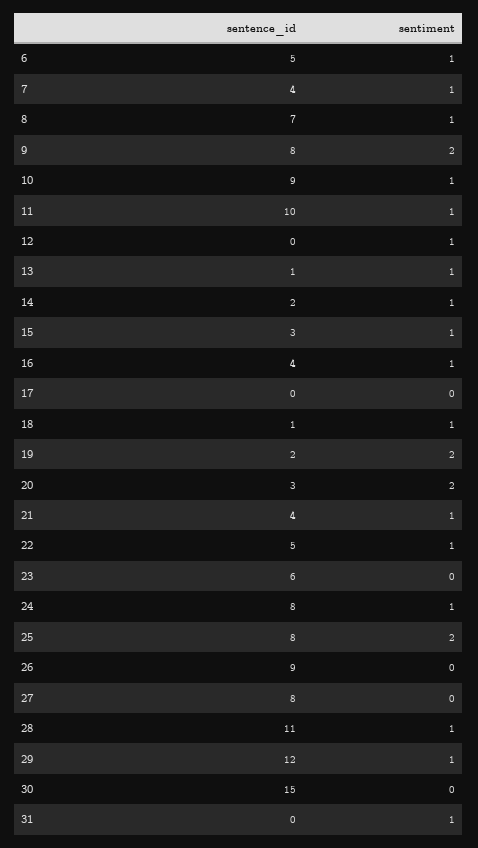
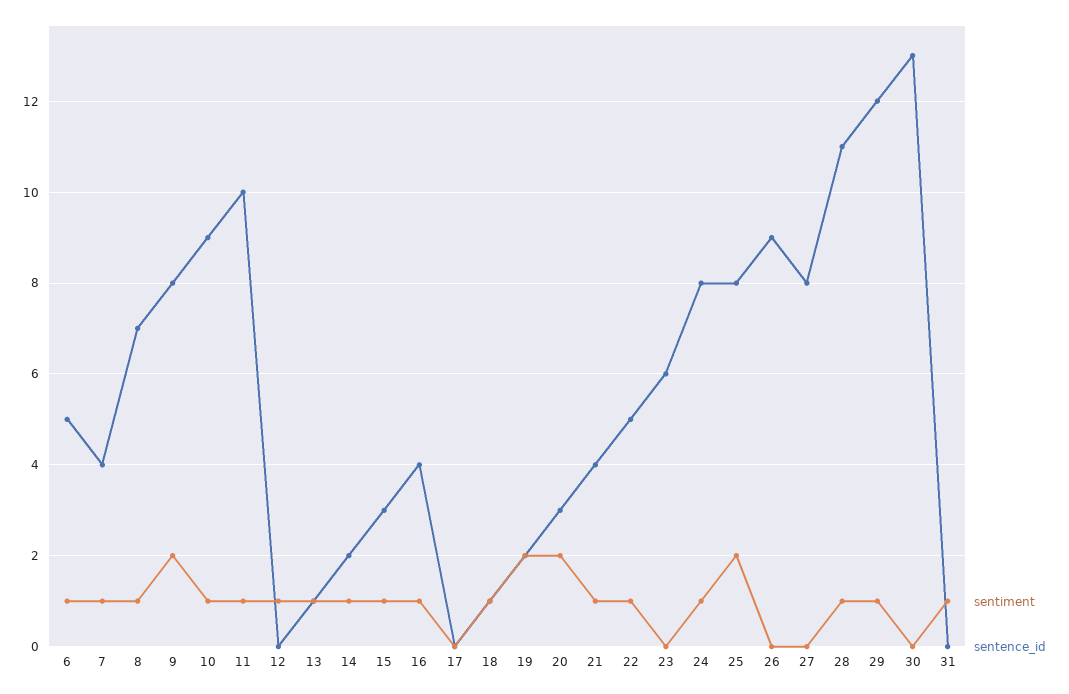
  {
    "sentence_id": {
      "6": 5,
      "7": 4,
      "8": 7,
      "9": 8,
      "10": 9,
      "11": 10,
      "12": 0,
      "13": 1,
      "14": 2,
      "15": 3,
      "16": 4,
      "17": 0,
      "18": 1,
      "19": 2,
      "20": 3,
      "21": 4,
      "22": 5,
      "23": 6,
      "24": 8,
      "25": 8,
      "26": 9,
      "27": 8,
      "28": 11,
      "29": 12,
-     "30": 15,
+     "30": 13,
      "31": 0
    },
    "sentiment": {
      "6": 1,
      "7": 1,
      "8": 1,
      "9": 2,
      "10": 1,
      "11": 1,
      "12": 1,
      "13": 1,
      "14": 1,
      "15": 1,
      "16": 1,
      "17": 0,
      "18": 1,
      "19": 2,
      "20": 2,
      "21": 1,
      "22": 1,
      "23": 0,
      "24": 1,
      "25": 2,
      "26": 0,
      "27": 0,
      "28": 1,
      "29": 1,
      "30": 0,
      "31": 1
    }
  }

